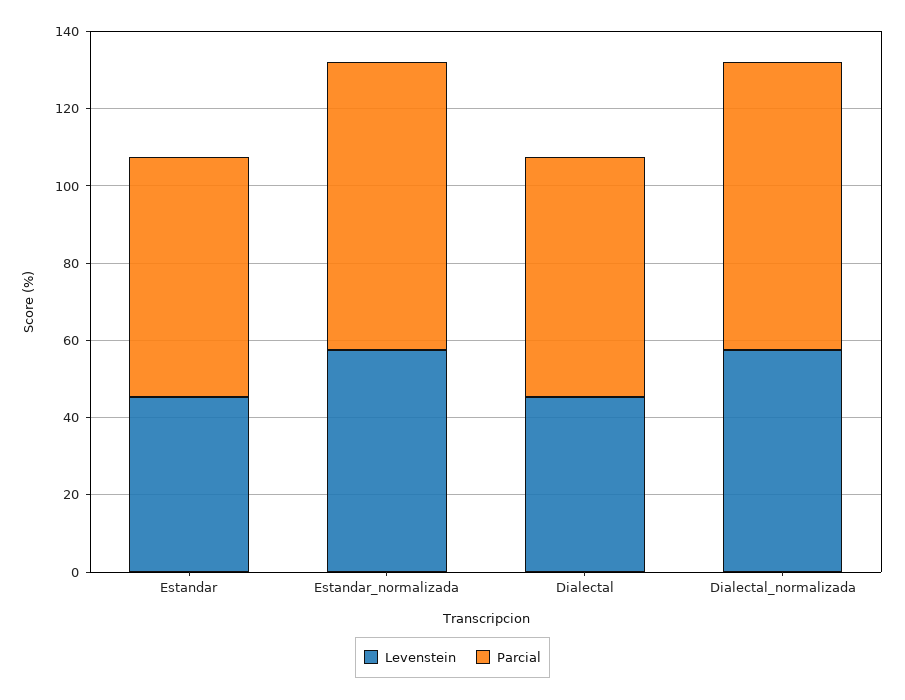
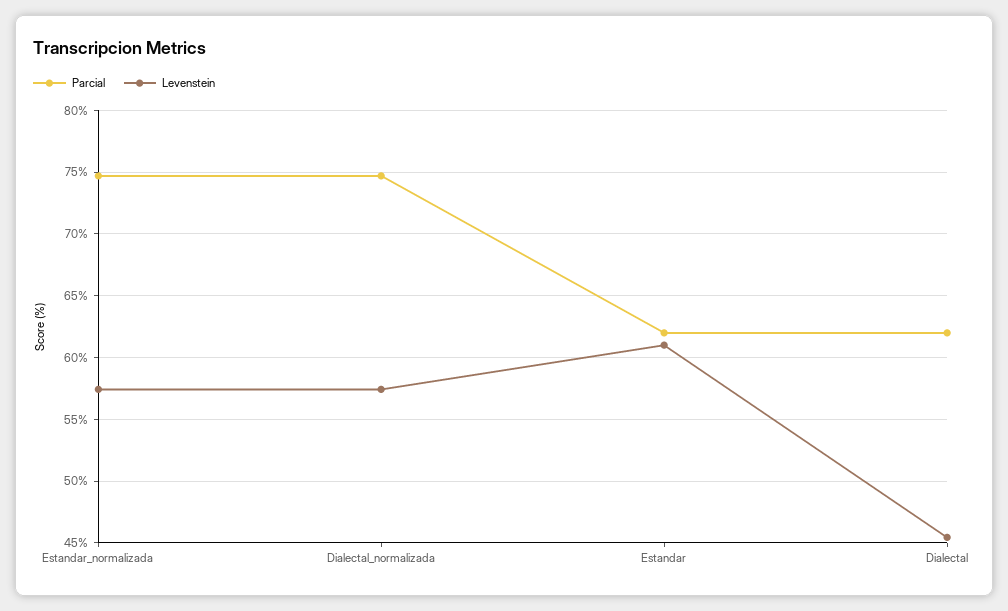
  {
    "Levenstein": {
-     "Estandar": 45,
+     "Estandar": 61,
      "Estandar_normalizada": 57.5,
      "Dialectal": 45.5,
      "Dialectal_normalizada": 57.5
    },
    "Parcial": {
      "Estandar": 62,
      "Estandar_normalizada": 74.5,
      "Dialectal": 62,
      "Dialectal_normalizada": 74.5
    }
  }

